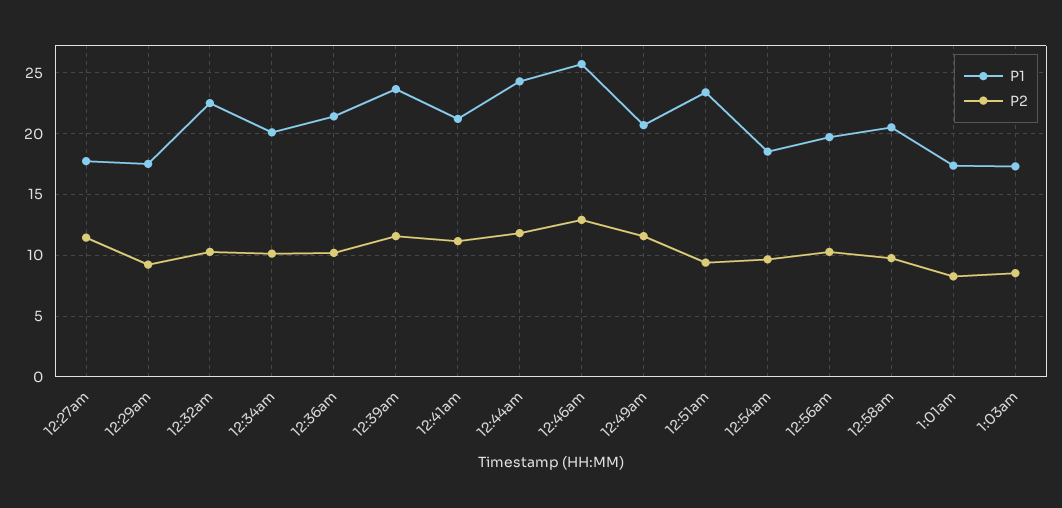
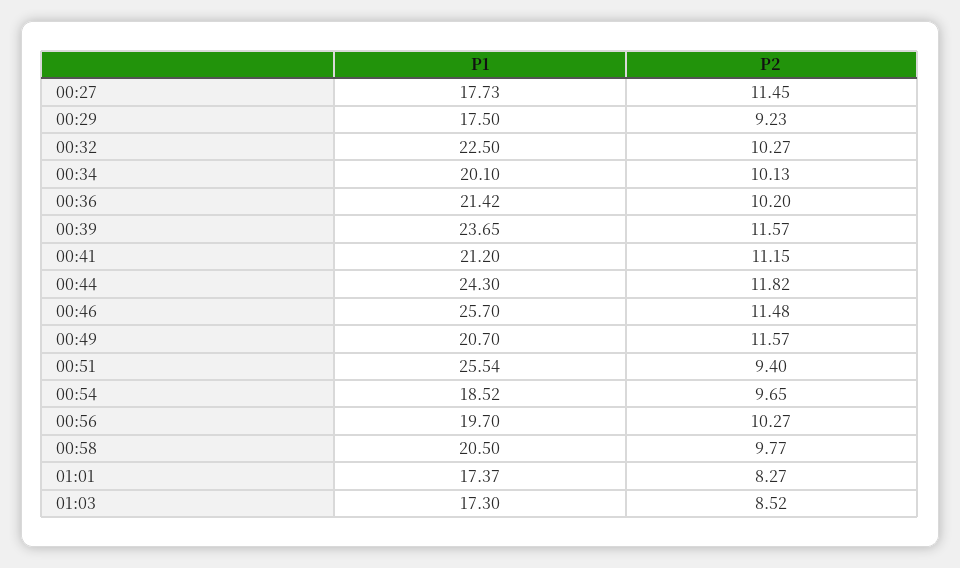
  {
    "P1": {
      "12:27am": 17.73,
      "12:29am": 17.5,
      "12:32am": 22.5,
      "12:34am": 20.1,
      "12:36am": 21.42,
      "12:39am": 23.65,
      "12:41am": 21.2,
      "12:44am": 24.3,
      "12:46am": 25.7,
      "12:49am": 20.7,
-     "12:51am": 23.5,
+     "12:51am": 25.54,
      "12:54am": 18.52,
      "12:56am": 19.7,
      "12:58am": 20.5,
      "1:01am": 17.37,
      "1:03am": 17.3
    },
    "P2": {
      "12:27am": 11.45,
      "12:29am": 9.23,
      "12:32am": 10.27,
      "12:34am": 10.13,
      "12:36am": 10.2,
      "12:39am": 11.57,
      "12:41am": 11.15,
      "12:44am": 11.82,
-     "12:46am": 13,
+     "12:46am": 11.48,
      "12:49am": 11.57,
      "12:51am": 9.4,
      "12:54am": 9.65,
      "12:56am": 10.27,
      "12:58am": 9.77,
      "1:01am": 8.27,
      "1:03am": 8.52
    }
  }

